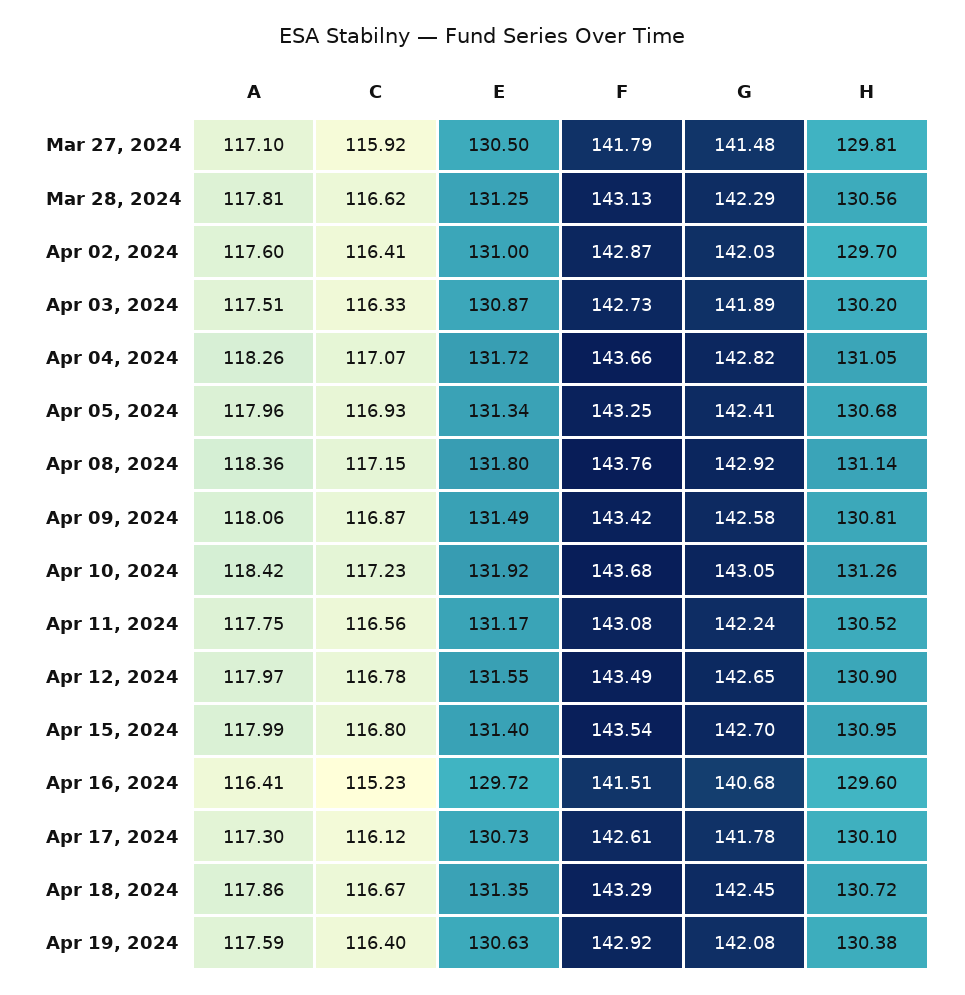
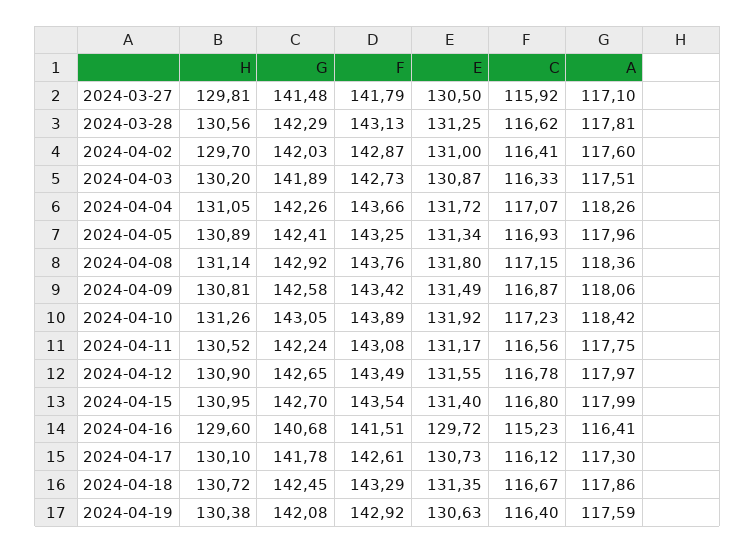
  {
    "A": {
      "Mar 27, 2024": 117.1,
      "Mar 28, 2024": 117.81,
      "Apr 02, 2024": 117.6,
      "Apr 03, 2024": 117.51,
      "Apr 04, 2024": 118.26,
      "Apr 05, 2024": 117.96,
      "Apr 08, 2024": 118.36,
      "Apr 09, 2024": 118.06,
      "Apr 10, 2024": 118.42,
      "Apr 11, 2024": 117.75,
      "Apr 12, 2024": 117.97,
      "Apr 15, 2024": 117.99,
      "Apr 16, 2024": 116.41,
      "Apr 17, 2024": 117.3,
      "Apr 18, 2024": 117.86,
      "Apr 19, 2024": 117.59
    },
    "C": {
      "Mar 27, 2024": 115.92,
      "Mar 28, 2024": 116.62,
      "Apr 02, 2024": 116.41,
      "Apr 03, 2024": 116.33,
      "Apr 04, 2024": 117.07,
      "Apr 05, 2024": 116.93,
      "Apr 08, 2024": 117.15,
      "Apr 09, 2024": 116.87,
      "Apr 10, 2024": 117.23,
      "Apr 11, 2024": 116.56,
      "Apr 12, 2024": 116.78,
      "Apr 15, 2024": 116.8,
      "Apr 16, 2024": 115.23,
      "Apr 17, 2024": 116.12,
      "Apr 18, 2024": 116.67,
      "Apr 19, 2024": 116.4
    },
    "E": {
      "Mar 27, 2024": 130.5,
      "Mar 28, 2024": 131.25,
      "Apr 02, 2024": 131,
      "Apr 03, 2024": 130.87,
      "Apr 04, 2024": 131.72,
      "Apr 05, 2024": 131.34,
      "Apr 08, 2024": 131.8,
      "Apr 09, 2024": 131.49,
      "Apr 10, 2024": 131.92,
      "Apr 11, 2024": 131.17,
      "Apr 12, 2024": 131.55,
      "Apr 15, 2024": 131.4,
      "Apr 16, 2024": 129.72,
      "Apr 17, 2024": 130.73,
      "Apr 18, 2024": 131.35,
      "Apr 19, 2024": 130.63
    },
    "F": {
      "Mar 27, 2024": 141.79,
      "Mar 28, 2024": 143.13,
      "Apr 02, 2024": 142.87,
      "Apr 03, 2024": 142.73,
      "Apr 04, 2024": 143.66,
      "Apr 05, 2024": 143.25,
      "Apr 08, 2024": 143.76,
      "Apr 09, 2024": 143.42,
-     "Apr 10, 2024": 143.68,
+     "Apr 10, 2024": 143.89,
      "Apr 11, 2024": 143.08,
      "Apr 12, 2024": 143.49,
      "Apr 15, 2024": 143.54,
      "Apr 16, 2024": 141.51,
      "Apr 17, 2024": 142.61,
      "Apr 18, 2024": 143.29,
      "Apr 19, 2024": 142.92
    },
    "G": {
      "Mar 27, 2024": 141.48,
      "Mar 28, 2024": 142.29,
      "Apr 02, 2024": 142.03,
      "Apr 03, 2024": 141.89,
-     "Apr 04, 2024": 142.82,
+     "Apr 04, 2024": 142.26,
      "Apr 05, 2024": 142.41,
      "Apr 08, 2024": 142.92,
      "Apr 09, 2024": 142.58,
      "Apr 10, 2024": 143.05,
      "Apr 11, 2024": 142.24,
      "Apr 12, 2024": 142.65,
      "Apr 15, 2024": 142.7,
      "Apr 16, 2024": 140.68,
      "Apr 17, 2024": 141.78,
      "Apr 18, 2024": 142.45,
      "Apr 19, 2024": 142.08
    },
    "H": {
      "Mar 27, 2024": 129.81,
      "Mar 28, 2024": 130.56,
      "Apr 02, 2024": 129.7,
      "Apr 03, 2024": 130.2,
      "Apr 04, 2024": 131.05,
-     "Apr 05, 2024": 130.68,
+     "Apr 05, 2024": 130.89,
      "Apr 08, 2024": 131.14,
      "Apr 09, 2024": 130.81,
      "Apr 10, 2024": 131.26,
      "Apr 11, 2024": 130.52,
      "Apr 12, 2024": 130.9,
      "Apr 15, 2024": 130.95,
      "Apr 16, 2024": 129.6,
      "Apr 17, 2024": 130.1,
      "Apr 18, 2024": 130.72,
      "Apr 19, 2024": 130.38
    }
  }

